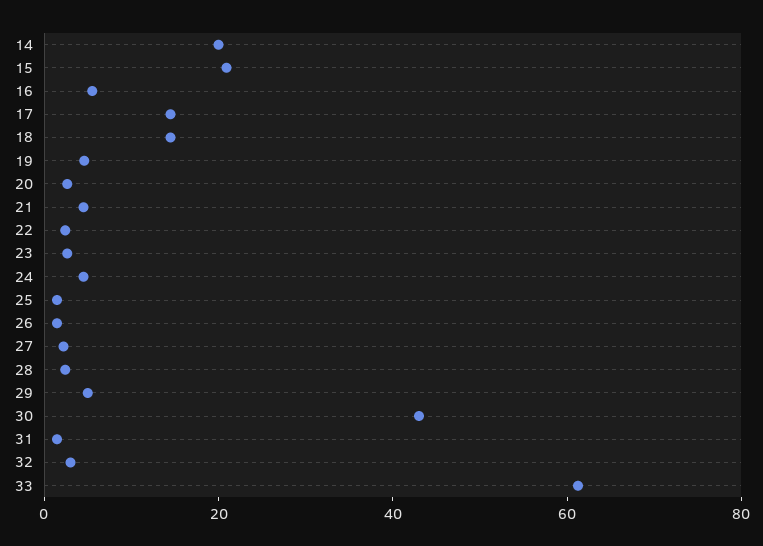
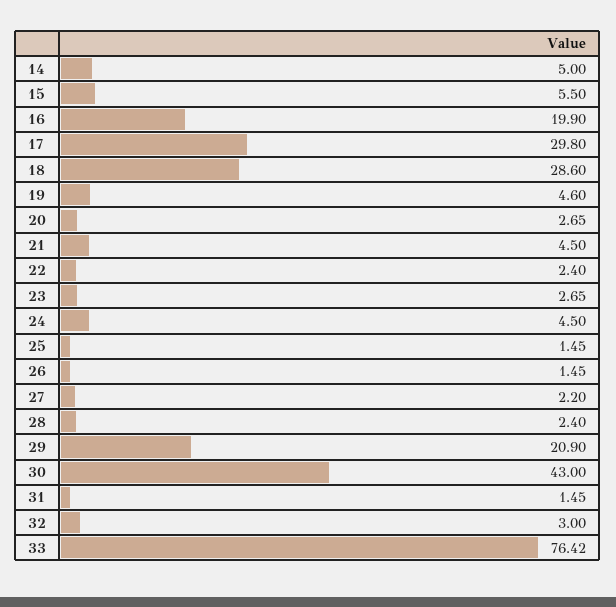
  {
-   "14": 20,
+   "14": 5,
-   "15": 20,
+   "15": 5.5,
-   "16": 5,
+   "16": 19.9,
-   "17": 15,
+   "17": 29.8,
-   "18": 15,
+   "18": 28.6,
    "19": 4.6,
    "20": 2.65,
    "21": 4.5,
    "22": 2.4,
    "23": 2.65,
    "24": 4.5,
    "25": 1.45,
    "26": 1.45,
    "27": 2.2,
    "28": 2.4,
-   "29": 5,
+   "29": 20.9,
    "30": 43,
    "31": 1.45,
    "32": 3,
-   "33": 60
+   "33": 76.42
  }

